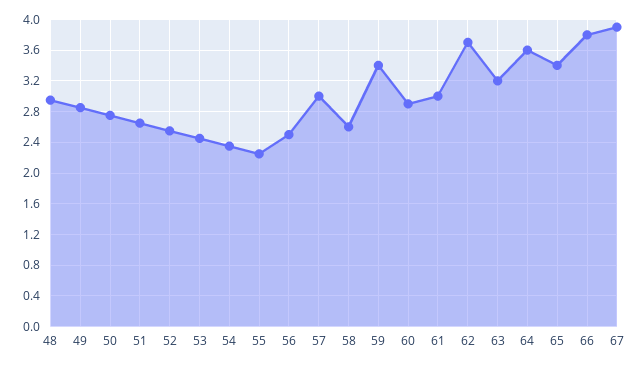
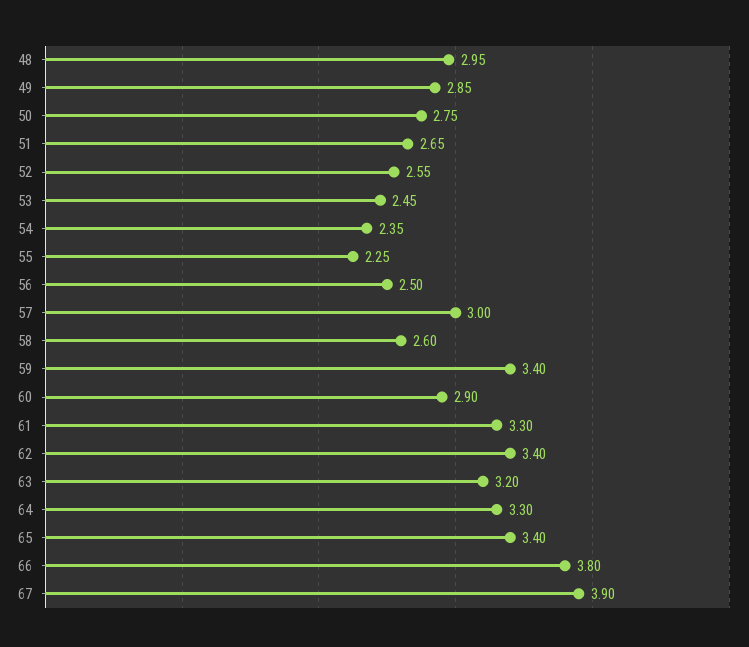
  {
    "48": 2.95,
    "49": 2.85,
    "50": 2.75,
    "51": 2.65,
    "52": 2.55,
    "53": 2.45,
    "54": 2.35,
    "55": 2.25,
    "56": 2.5,
    "57": 3,
    "58": 2.6,
    "59": 3.4,
    "60": 2.9,
-   "61": 3,
+   "61": 3.3,
-   "62": 3.7,
+   "62": 3.4,
    "63": 3.2,
-   "64": 3.6,
+   "64": 3.3,
    "65": 3.4,
    "66": 3.8,
    "67": 3.9
  }

